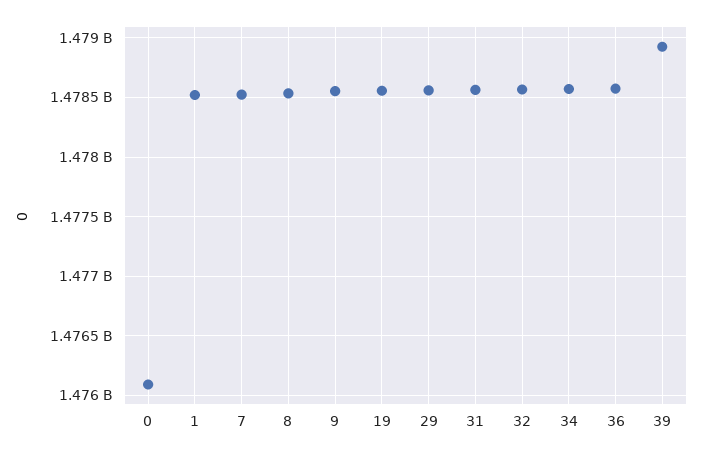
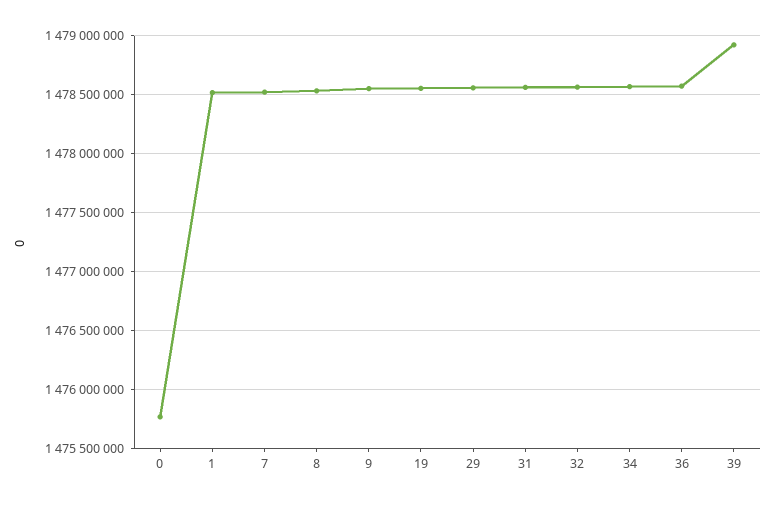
  {
-   "0": 1476100000,
+   "0": 1475800000,
    "1": 1478500000,
    "7": 1478500000,
    "8": 1478500000,
    "9": 1478600000,
    "19": 1478600000,
    "29": 1478600000,
    "31": 1478600000,
    "32": 1478600000,
    "34": 1478600000,
    "36": 1478600000,
    "39": 1478900000
  }

